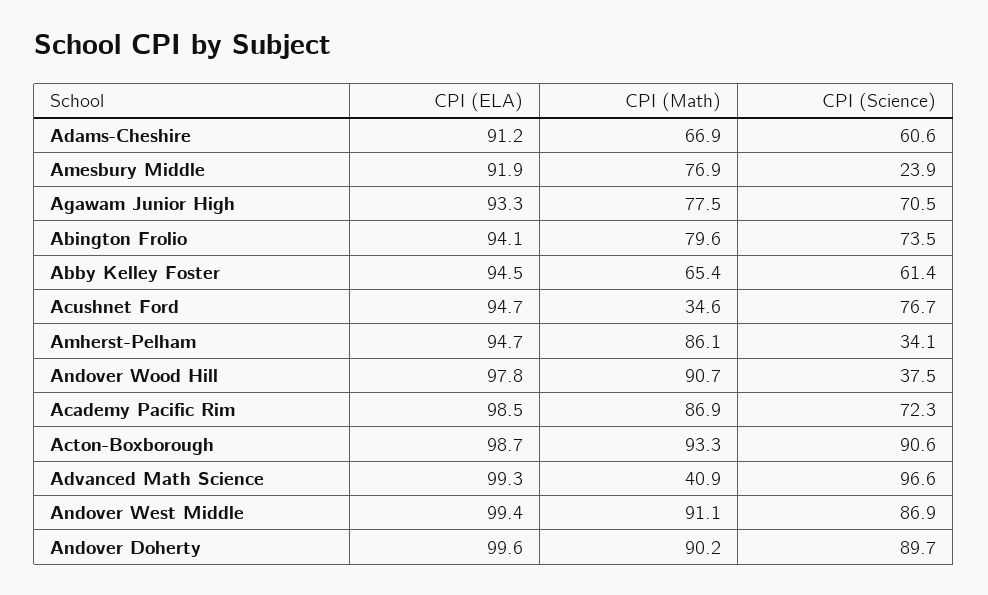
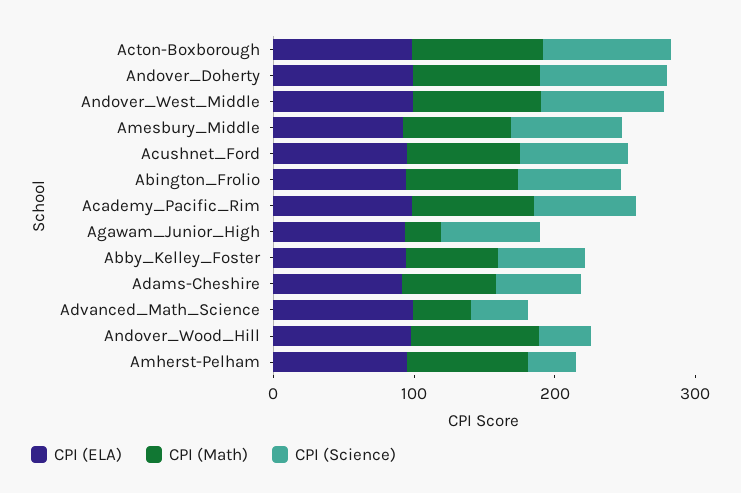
  {
    "CPI (ELA)": {
      "Adams-Cheshire": 91.2,
      "Amesbury Middle": 91.9,
      "Agawam Junior High": 93.3,
      "Abington Frolio": 94.1,
      "Abby Kelley Foster": 94.5,
      "Acushnet Ford": 94.7,
      "Amherst-Pelham": 94.7,
      "Andover Wood Hill": 97.8,
      "Academy Pacific Rim": 98.5,
      "Acton-Boxborough": 98.7,
      "Advanced Math Science": 99.3,
      "Andover West Middle": 99.4,
      "Andover Doherty": 99.6
    },
    "CPI (Math)": {
      "Adams-Cheshire": 66.9,
      "Amesbury Middle": 76.9,
-     "Agawam Junior High": 77.5,
+     "Agawam Junior High": 20,
      "Abington Frolio": 79.6,
      "Abby Kelley Foster": 65.4,
-     "Acushnet Ford": 34.6,
+     "Acushnet Ford": 80,
      "Amherst-Pelham": 86.1,
      "Andover Wood Hill": 90.7,
      "Academy Pacific Rim": 86.9,
      "Acton-Boxborough": 93.3,
      "Advanced Math Science": 40.9,
      "Andover West Middle": 91.1,
      "Andover Doherty": 90.2
    },
    "CPI (Science)": {
      "Adams-Cheshire": 60.6,
-     "Amesbury Middle": 23.9,
+     "Amesbury Middle": 80,
      "Agawam Junior High": 70.5,
      "Abington Frolio": 73.5,
      "Abby Kelley Foster": 61.4,
      "Acushnet Ford": 76.7,
      "Amherst-Pelham": 34.1,
      "Andover Wood Hill": 37.5,
      "Academy Pacific Rim": 72.3,
      "Acton-Boxborough": 90.6,
-     "Advanced Math Science": 96.6,
+     "Advanced Math Science": 40,
      "Andover West Middle": 86.9,
      "Andover Doherty": 89.7
    }
  }

